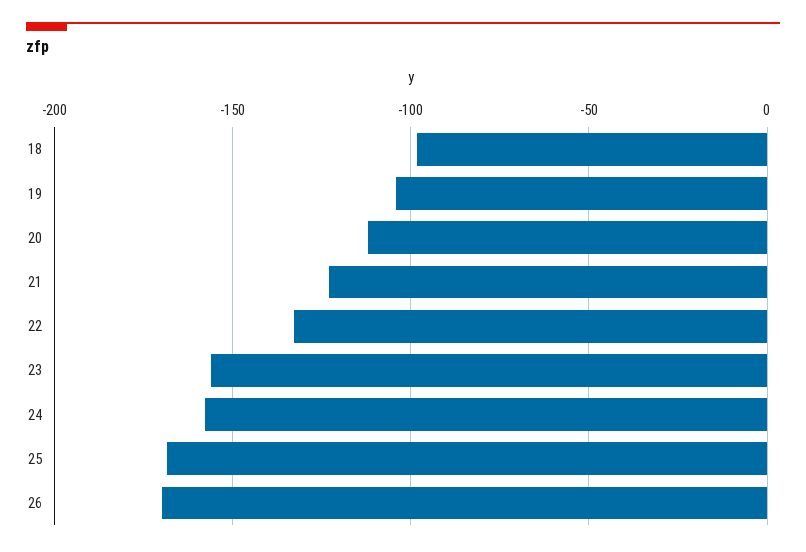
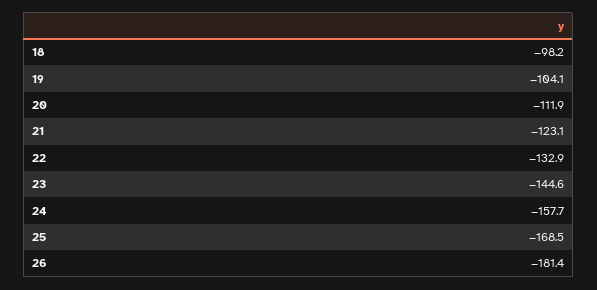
  {
    "18": -98.2,
    "19": -104.1,
    "20": -111.9,
    "21": -123.1,
    "22": -132.9,
-   "23": -155,
+   "23": -144.6,
    "24": -157.7,
    "25": -168.5,
-   "26": -170
+   "26": -181.4
  }

